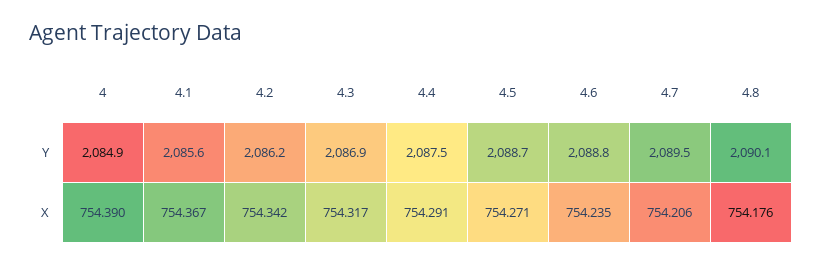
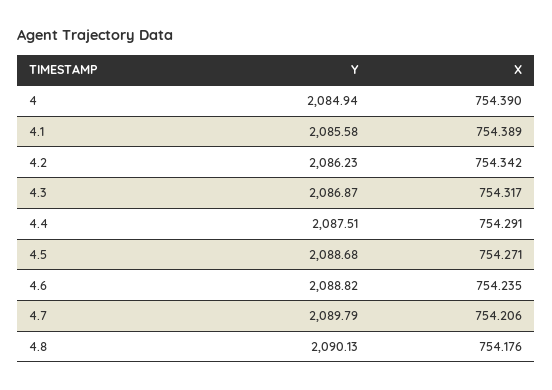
  {
    "4": {
      "Y": 2084.94,
      "X": 754.39
    },
    "4.1": {
      "Y": 2085.58,
-     "X": 754.367
+     "X": 754.389
    },
    "4.2": {
      "Y": 2086.23,
      "X": 754.342
    },
    "4.3": {
      "Y": 2086.87,
      "X": 754.317
    },
    "4.4": {
      "Y": 2087.51,
      "X": 754.291
    },
    "4.5": {
      "Y": 2088.68,
      "X": 754.271
    },
    "4.6": {
      "Y": 2088.82,
      "X": 754.235
    },
    "4.7": {
-     "Y": 2089.5,
+     "Y": 2089.79,
      "X": 754.206
    },
    "4.8": {
      "Y": 2090.13,
      "X": 754.176
    }
  }

